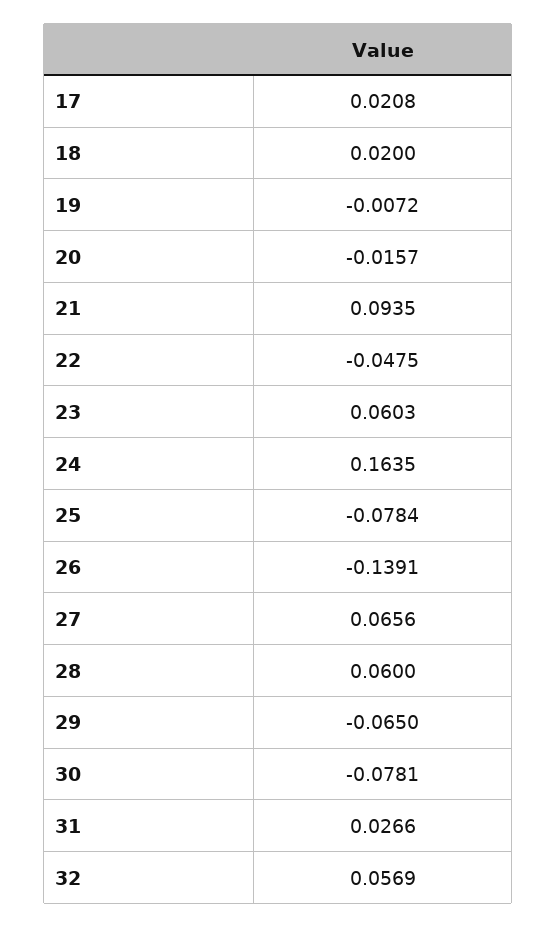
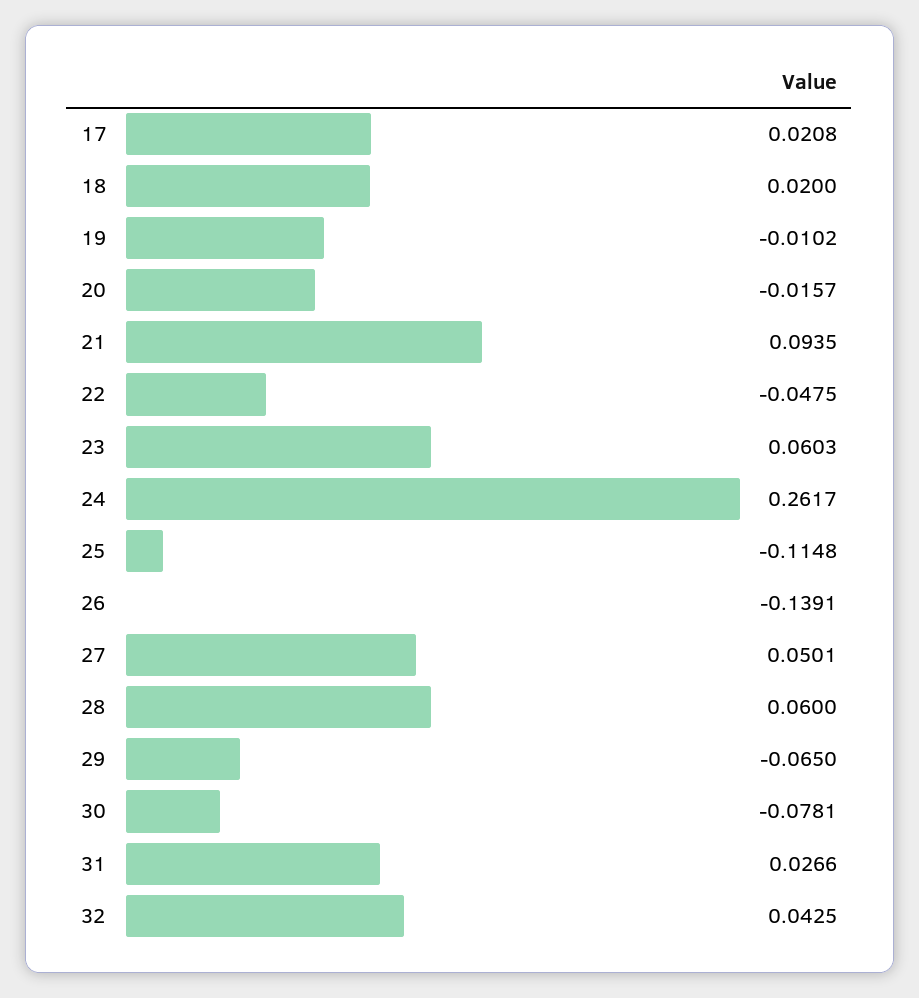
  {
    "17": 0.0208,
    "18": 0.02,
-   "19": -0.0072,
+   "19": -0.0102,
    "20": -0.0157,
    "21": 0.0935,
    "22": -0.0475,
    "23": 0.0603,
-   "24": 0.1635,
+   "24": 0.2617,
-   "25": -0.0784,
+   "25": -0.1148,
    "26": -0.1391,
-   "27": 0.0656,
+   "27": 0.0501,
    "28": 0.06,
    "29": -0.065,
    "30": -0.0781,
    "31": 0.0266,
-   "32": 0.0569
+   "32": 0.0425
  }

